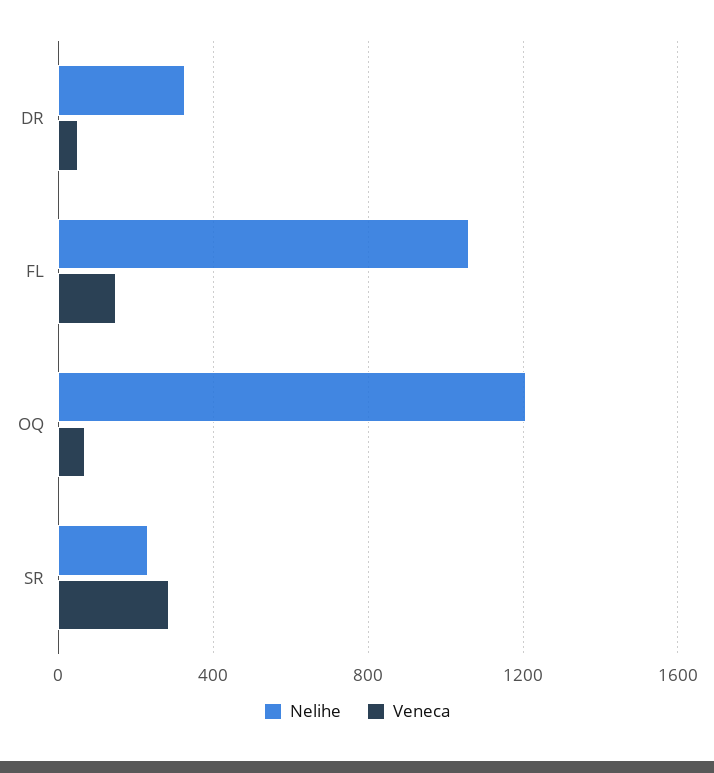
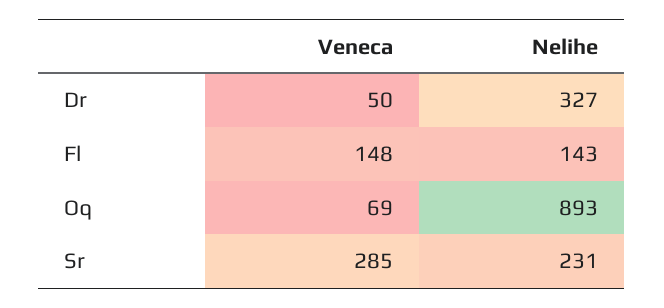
  {
    "Nelihe": {
      "DR": 327,
-     "FL": 1050,
+     "FL": 143,
-     "OQ": 1200,
+     "OQ": 893,
      "SR": 231
    },
    "Veneca": {
      "DR": 50,
      "FL": 148,
      "OQ": 69,
      "SR": 285
    }
  }

